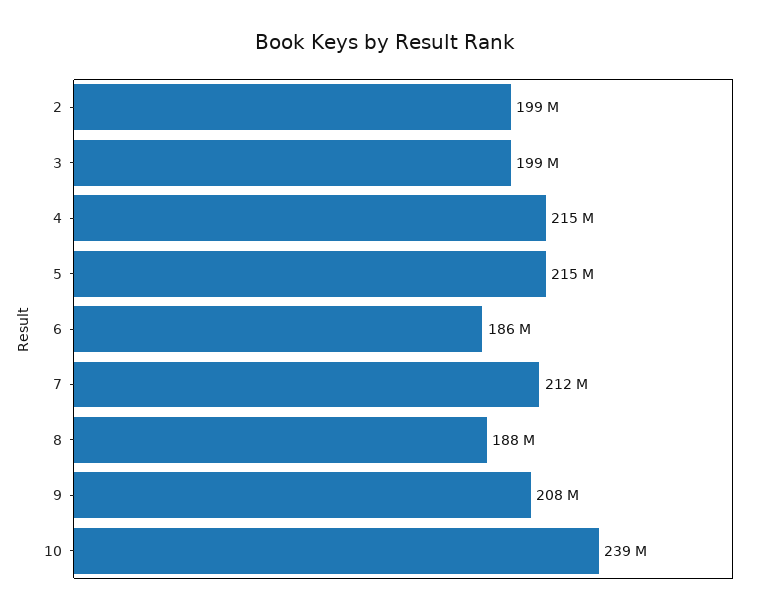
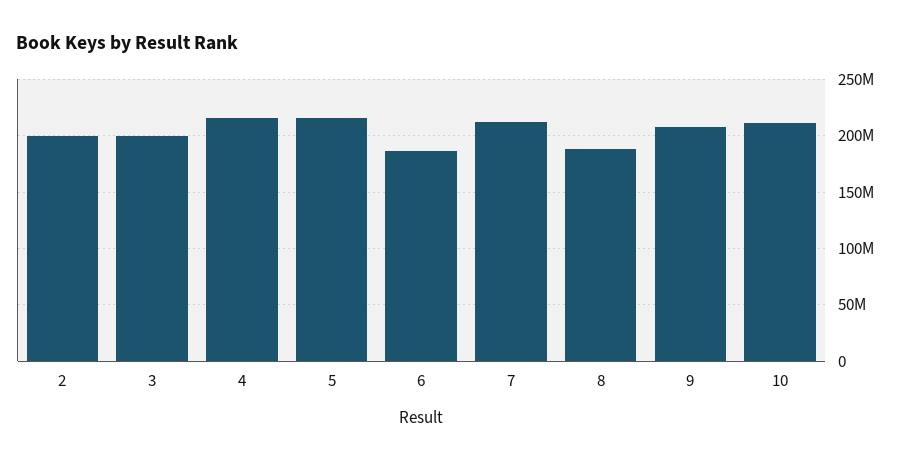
  {
    "2": 199000000,
    "3": 199000000,
    "4": 215000000,
    "5": 215000000,
    "6": 186000000,
    "7": 212000000,
    "8": 188000000,
    "9": 208000000,
-   "10": 239000000
+   "10": 210000000
  }

